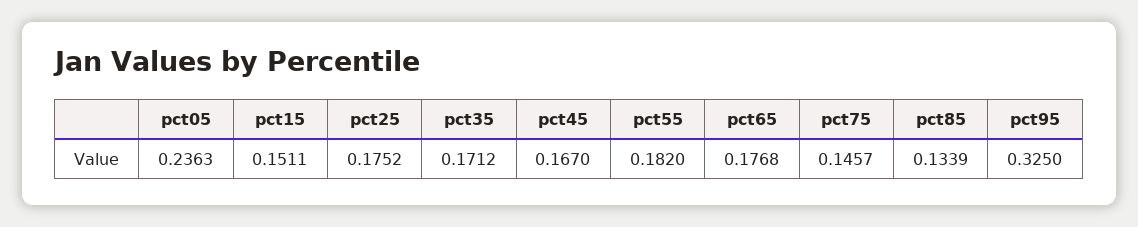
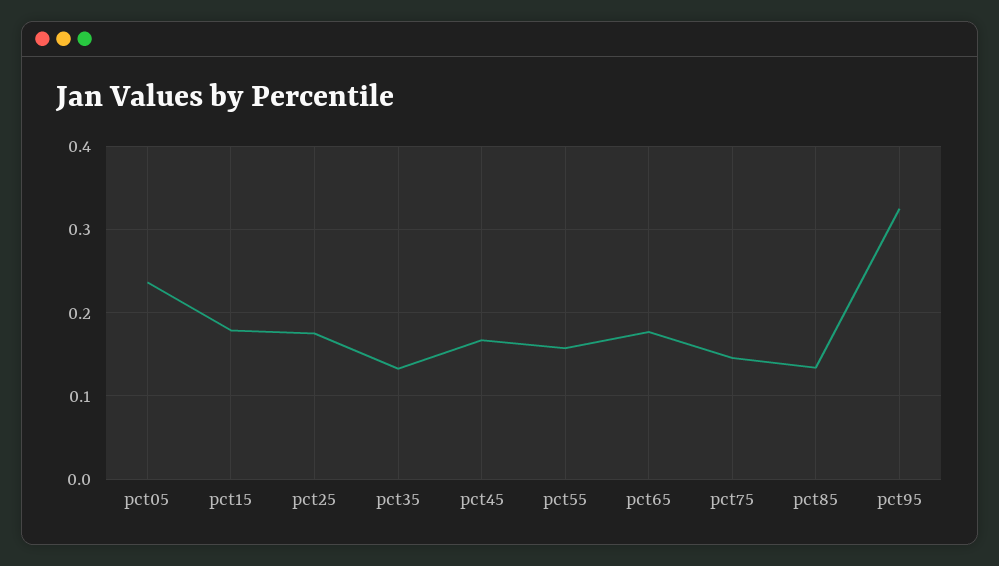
  {
    "pct05": 0.2363,
-   "pct15": 0.1511,
+   "pct15": 0.18,
    "pct25": 0.1752,
-   "pct35": 0.1712,
+   "pct35": 0.13,
    "pct45": 0.167,
-   "pct55": 0.182,
+   "pct55": 0.16,
    "pct65": 0.1768,
    "pct75": 0.1457,
    "pct85": 0.1339,
    "pct95": 0.325
  }

